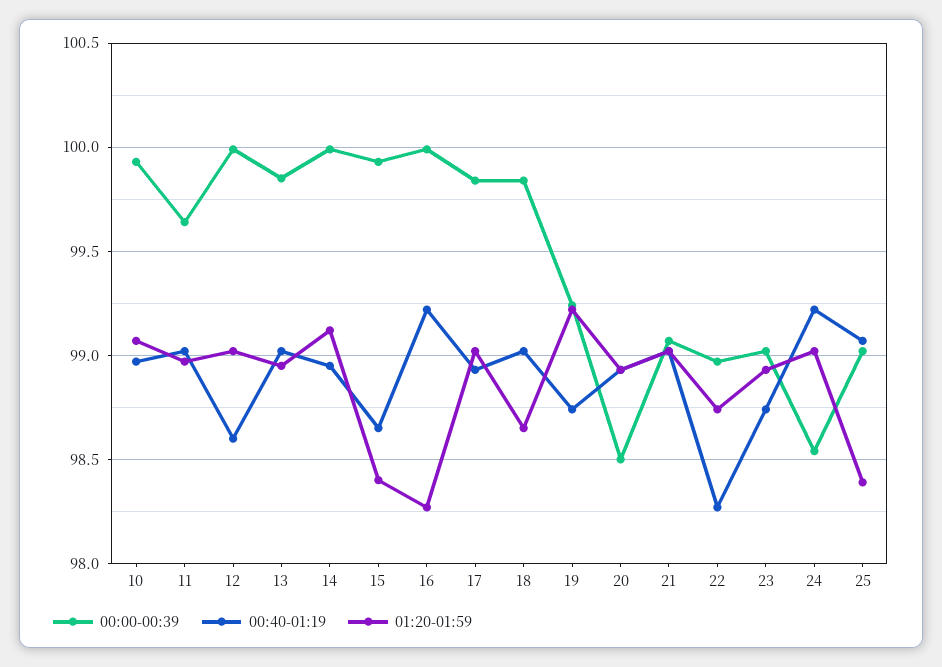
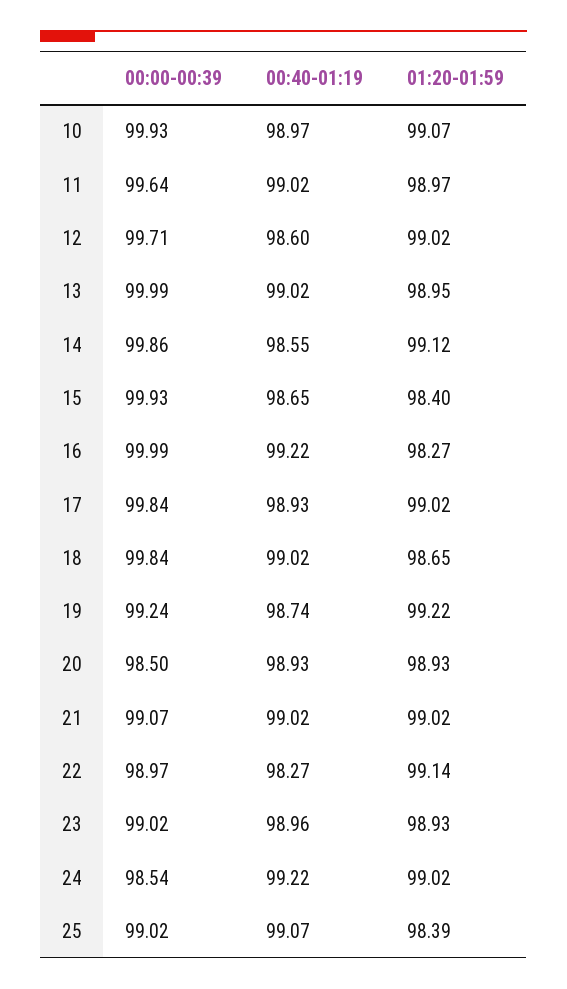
  {
    "00:00-00:39": {
      "10": 99.93,
      "11": 99.64,
-     "12": 100,
+     "12": 99.71,
-     "13": 99.85,
+     "13": 99.99,
-     "14": 100,
+     "14": 99.86,
      "15": 99.93,
      "16": 99.99,
      "17": 99.84,
      "18": 99.84,
      "19": 99.24,
      "20": 98.5,
      "21": 99.07,
      "22": 98.97,
      "23": 99.02,
      "24": 98.54,
      "25": 99.02
    },
    "00:40-01:19": {
      "10": 98.97,
      "11": 99.02,
      "12": 98.6,
      "13": 99.02,
-     "14": 98.95,
+     "14": 98.55,
      "15": 98.65,
      "16": 99.22,
      "17": 98.93,
      "18": 99.02,
      "19": 98.74,
      "20": 98.93,
      "21": 99.02,
      "22": 98.27,
-     "23": 98.75,
+     "23": 98.96,
      "24": 99.22,
      "25": 99.07
    },
    "01:20-01:59": {
      "10": 99.07,
      "11": 98.97,
      "12": 99.02,
      "13": 98.95,
      "14": 99.12,
      "15": 98.4,
      "16": 98.27,
      "17": 99.02,
      "18": 98.65,
      "19": 99.22,
      "20": 98.93,
      "21": 99.02,
-     "22": 98.75,
+     "22": 99.14,
      "23": 98.93,
      "24": 99.02,
      "25": 98.39
    }
  }

